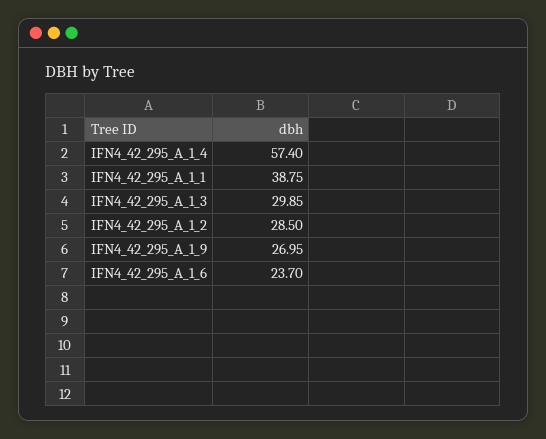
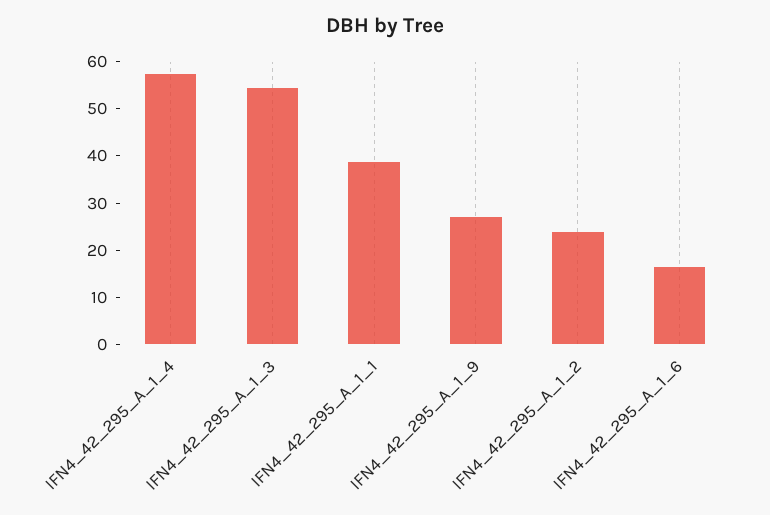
  {
    "IFN4_42_295_A_1_4": 57.4,
    "IFN4_42_295_A_1_1": 38.75,
-   "IFN4_42_295_A_1_3": 29.85,
+   "IFN4_42_295_A_1_3": 54,
-   "IFN4_42_295_A_1_2": 28.5,
+   "IFN4_42_295_A_1_2": 24,
    "IFN4_42_295_A_1_9": 26.95,
-   "IFN4_42_295_A_1_6": 23.7
+   "IFN4_42_295_A_1_6": 16
  }

